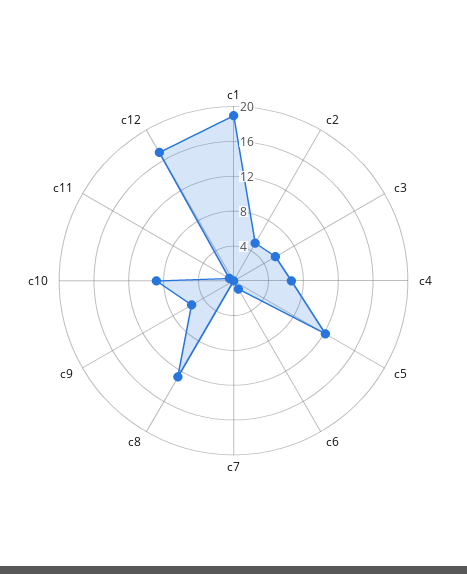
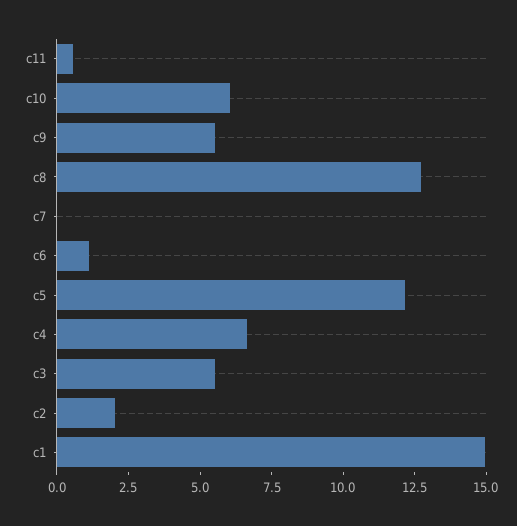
  {
-   "c1": 19,
+   "c1": 15,
-   "c2": 5,
+   "c2": 2,
    "c3": 5.5,
    "c4": 6.5,
    "c5": 12,
    "c6": 1,
    "c7": 0,
    "c8": 12.5,
    "c9": 5.5,
-   "c10": 9,
+   "c10": 6,
-   "c11": 0.5,
+   "c11": 0.5
-   "c12": 17
  }

